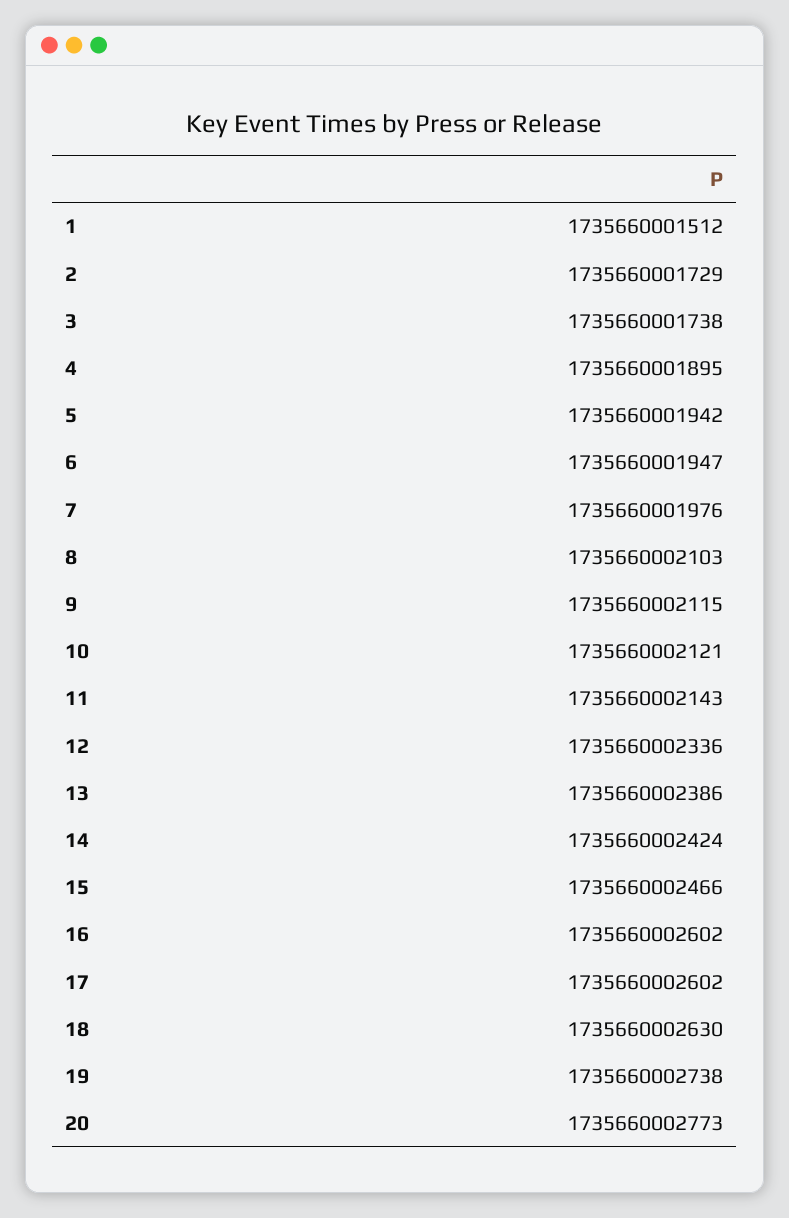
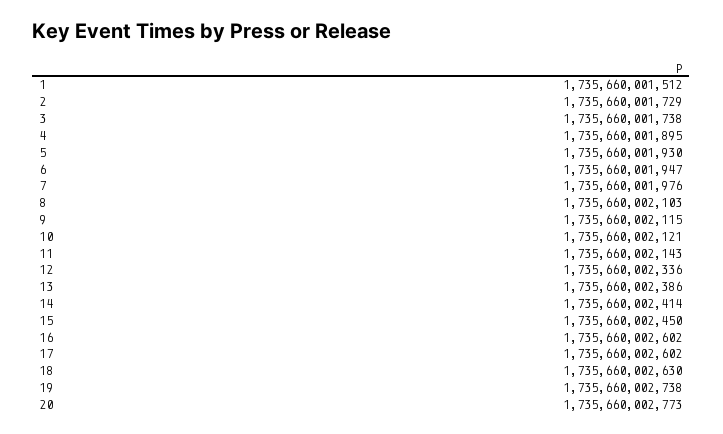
  {
    "1": 1735660001512,
    "2": 1735660001729,
    "3": 1735660001738,
    "4": 1735660001895,
-   "5": 1735660001942,
+   "5": 1735660001930,
    "6": 1735660001947,
    "7": 1735660001976,
    "8": 1735660002103,
    "9": 1735660002115,
    "10": 1735660002121,
    "11": 1735660002143,
    "12": 1735660002336,
    "13": 1735660002386,
-   "14": 1735660002424,
+   "14": 1735660002414,
-   "15": 1735660002466,
+   "15": 1735660002450,
    "16": 1735660002602,
    "17": 1735660002602,
    "18": 1735660002630,
    "19": 1735660002738,
    "20": 1735660002773
  }

